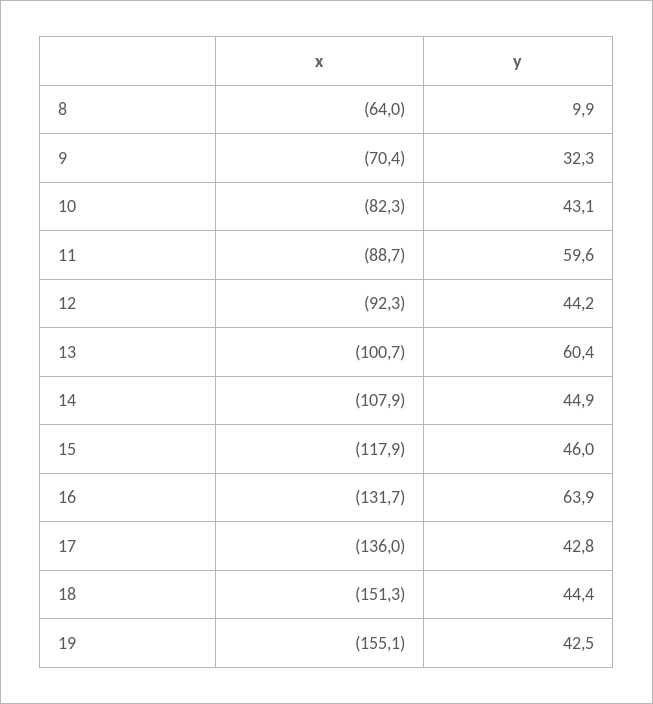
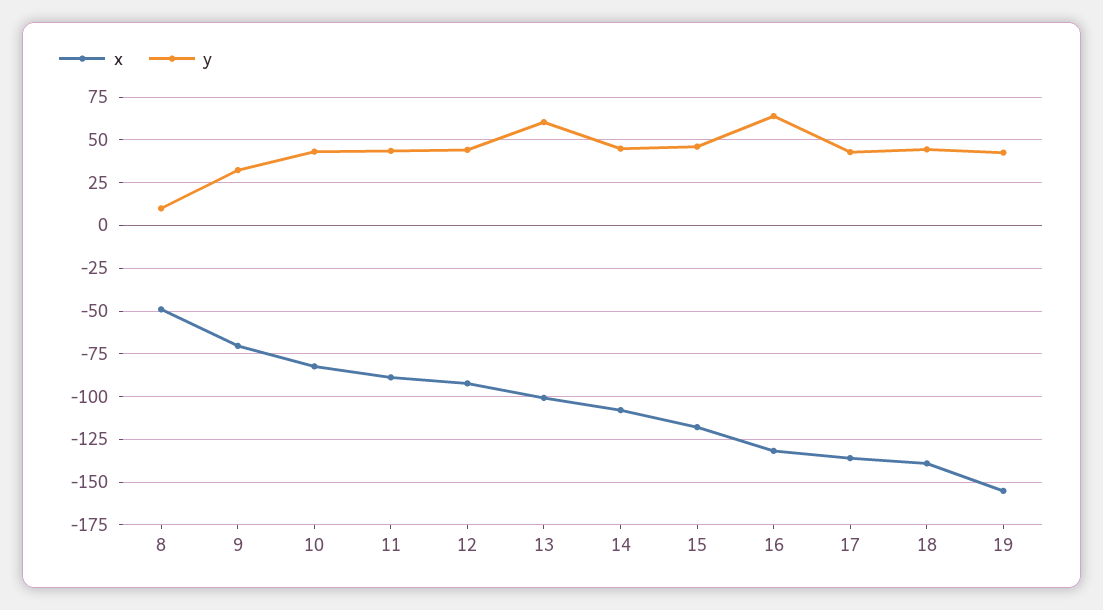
  {
    "x": {
-     "8": -64,
+     "8": -50,
      "9": -70.4,
      "10": -82.3,
      "11": -88.7,
      "12": -92.3,
      "13": -100.7,
      "14": -107.9,
      "15": -117.9,
      "16": -131.7,
      "17": -136,
-     "18": -151.3,
+     "18": -140,
      "19": -155.1
    },
    "y": {
      "8": 9.9,
      "9": 32.3,
      "10": 43.1,
-     "11": 59.6,
+     "11": 45,
      "12": 44.2,
      "13": 60.4,
      "14": 44.9,
      "15": 46,
      "16": 63.9,
      "17": 42.8,
      "18": 44.4,
      "19": 42.5
    }
  }

